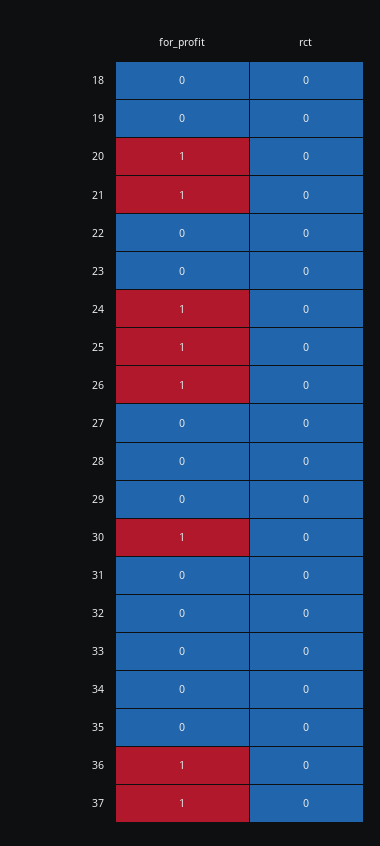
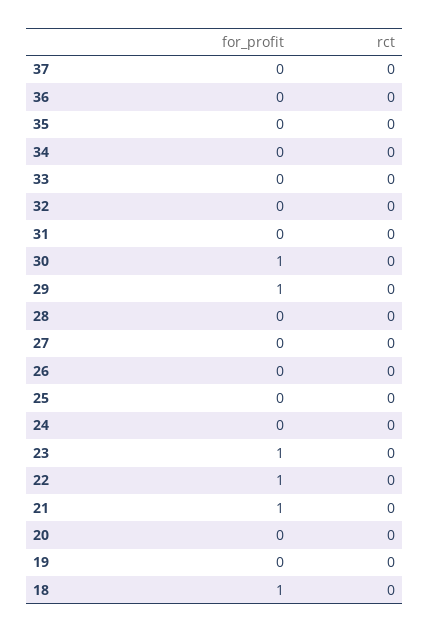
  {
    "for_profit": {
-     "18": 0,
+     "18": 1,
      "19": 0,
-     "20": 1,
+     "20": 0,
      "21": 1,
-     "22": 0,
+     "22": 1,
-     "23": 0,
+     "23": 1,
-     "24": 1,
+     "24": 0,
-     "25": 1,
+     "25": 0,
-     "26": 1,
+     "26": 0,
      "27": 0,
      "28": 0,
-     "29": 0,
+     "29": 1,
      "30": 1,
      "31": 0,
      "32": 0,
      "33": 0,
      "34": 0,
      "35": 0,
-     "36": 1,
+     "36": 0,
-     "37": 1
+     "37": 0
    },
    "rct": {
      "18": 0,
      "19": 0,
      "20": 0,
      "21": 0,
      "22": 0,
      "23": 0,
      "24": 0,
      "25": 0,
      "26": 0,
      "27": 0,
      "28": 0,
      "29": 0,
      "30": 0,
      "31": 0,
      "32": 0,
      "33": 0,
      "34": 0,
      "35": 0,
      "36": 0,
      "37": 0
    }
  }

